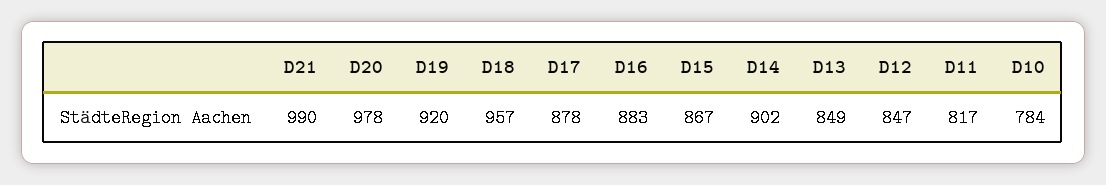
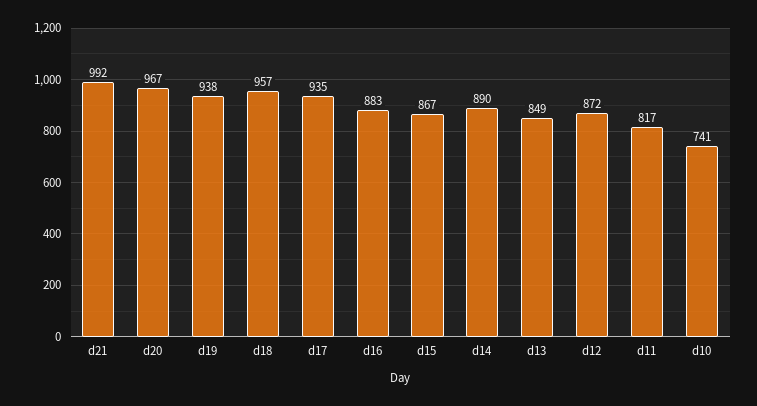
  {
-   "D21": 990,
+   "D21": 992,
-   "D20": 978,
+   "D20": 967,
-   "D19": 920,
+   "D19": 938,
    "D18": 957,
-   "D17": 878,
+   "D17": 935,
    "D16": 883,
    "D15": 867,
-   "D14": 902,
+   "D14": 890,
    "D13": 849,
-   "D12": 847,
+   "D12": 872,
    "D11": 817,
-   "D10": 784
+   "D10": 741
  }

